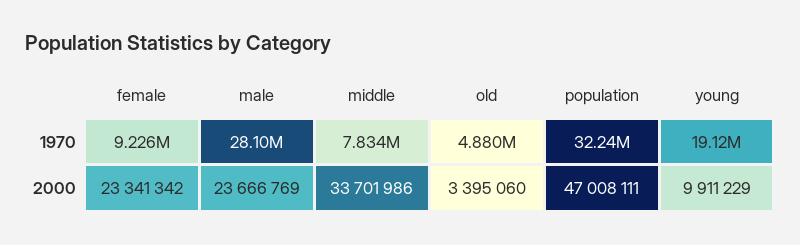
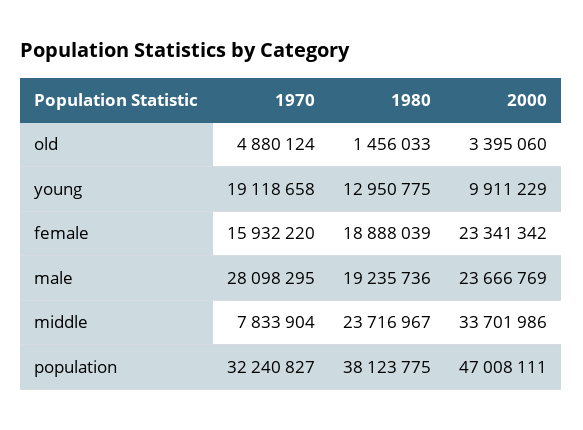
  {
    "female": {
-     "1970": 9226000,
+     "1970": 15932220,
-     "2000": 23341342
+     "2000": 23341342,
+     "1980": 18888039
    },
    "male": {
      "1970": 28098295,
-     "2000": 23666769
+     "2000": 23666769,
+     "1980": 19235736
    },
    "middle": {
      "1970": 7833904,
-     "2000": 33701986
+     "2000": 33701986,
+     "1980": 23716967
    },
    "old": {
      "1970": 4880124,
-     "2000": 3395060
+     "2000": 3395060,
+     "1980": 1456033
    },
    "population": {
      "1970": 32240827,
-     "2000": 47008111
+     "2000": 47008111,
+     "1980": 38123775
    },
    "young": {
      "1970": 19118658,
-     "2000": 9911229
+     "2000": 9911229,
+     "1980": 12950775
    }
  }

